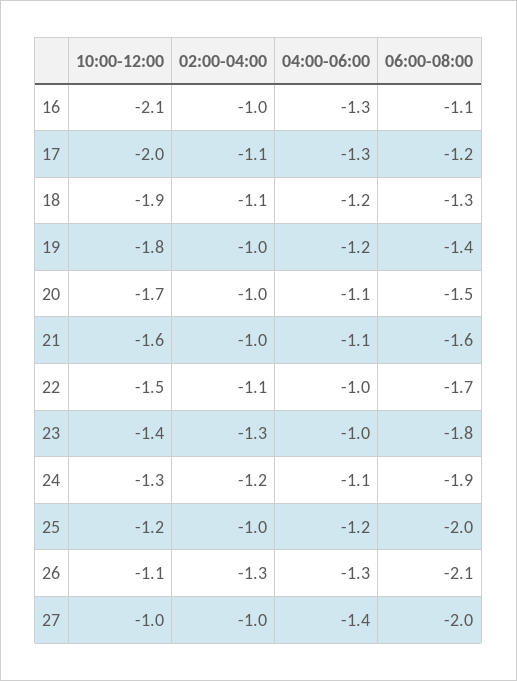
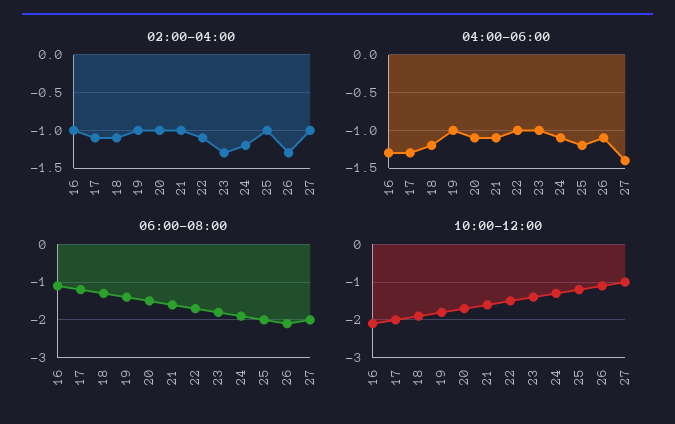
  {
    "10:00-12:00": {
      "16": -2.1,
      "17": -2,
      "18": -1.9,
      "19": -1.8,
      "20": -1.7,
      "21": -1.6,
      "22": -1.5,
      "23": -1.4,
      "24": -1.3,
      "25": -1.2,
      "26": -1.1,
      "27": -1
    },
    "02:00-04:00": {
      "16": -1,
      "17": -1.1,
      "18": -1.1,
      "19": -1,
      "20": -1,
      "21": -1,
      "22": -1.1,
      "23": -1.3,
      "24": -1.2,
      "25": -1,
      "26": -1.3,
      "27": -1
    },
    "04:00-06:00": {
      "16": -1.3,
      "17": -1.3,
      "18": -1.2,
-     "19": -1.2,
+     "19": -1,
      "20": -1.1,
      "21": -1.1,
      "22": -1,
      "23": -1,
      "24": -1.1,
      "25": -1.2,
-     "26": -1.3,
+     "26": -1.1,
      "27": -1.4
    },
    "06:00-08:00": {
      "16": -1.1,
      "17": -1.2,
      "18": -1.3,
      "19": -1.4,
      "20": -1.5,
      "21": -1.6,
      "22": -1.7,
      "23": -1.8,
      "24": -1.9,
      "25": -2,
      "26": -2.1,
      "27": -2
    }
  }

